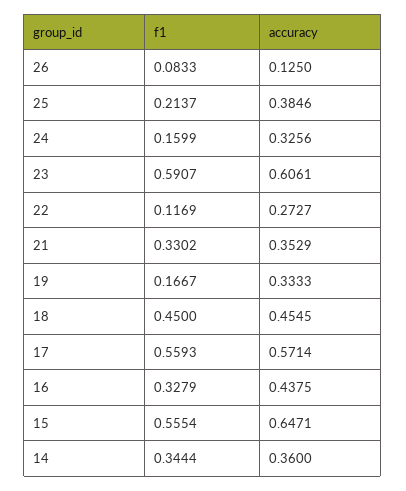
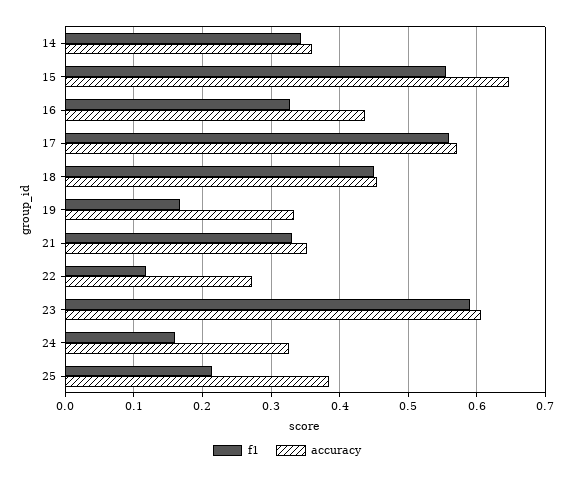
  {
    "f1": {
-     "26": 0.0833,
      "25": 0.2137,
      "24": 0.1599,
      "23": 0.5907,
      "22": 0.1169,
      "21": 0.3302,
      "19": 0.1667,
      "18": 0.45,
      "17": 0.5593,
      "16": 0.3279,
      "15": 0.5554,
      "14": 0.3444
    },
    "accuracy": {
-     "26": 0.125,
      "25": 0.3846,
      "24": 0.3256,
      "23": 0.6061,
      "22": 0.2727,
      "21": 0.3529,
      "19": 0.3333,
      "18": 0.4545,
      "17": 0.5714,
      "16": 0.4375,
      "15": 0.6471,
      "14": 0.36
    }
  }

